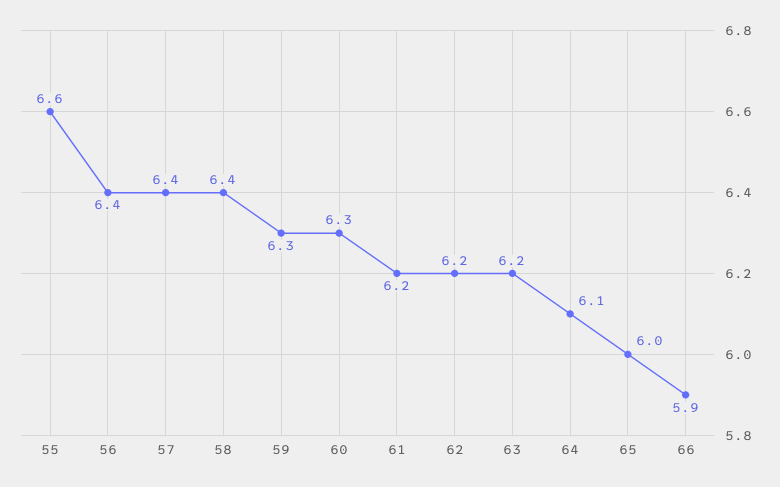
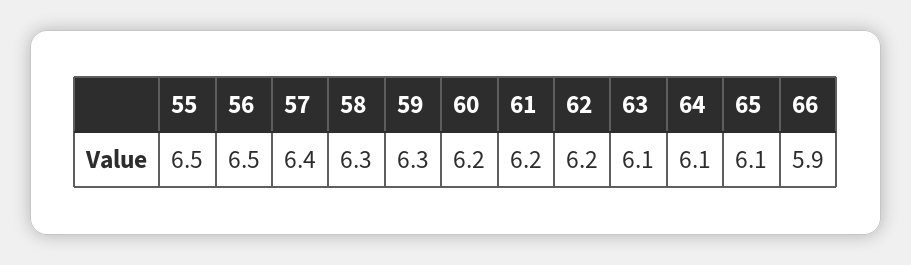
  {
-   "55": 6.6,
+   "55": 6.5,
-   "56": 6.4,
+   "56": 6.5,
    "57": 6.4,
-   "58": 6.4,
+   "58": 6.3,
    "59": 6.3,
-   "60": 6.3,
+   "60": 6.2,
    "61": 6.2,
    "62": 6.2,
-   "63": 6.2,
+   "63": 6.1,
    "64": 6.1,
-   "65": 6,
+   "65": 6.1,
    "66": 5.9
  }

